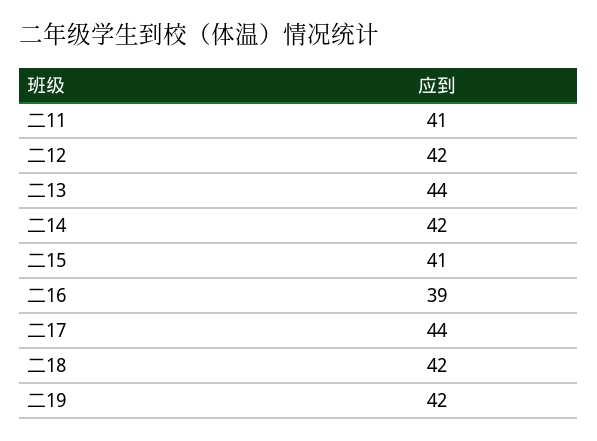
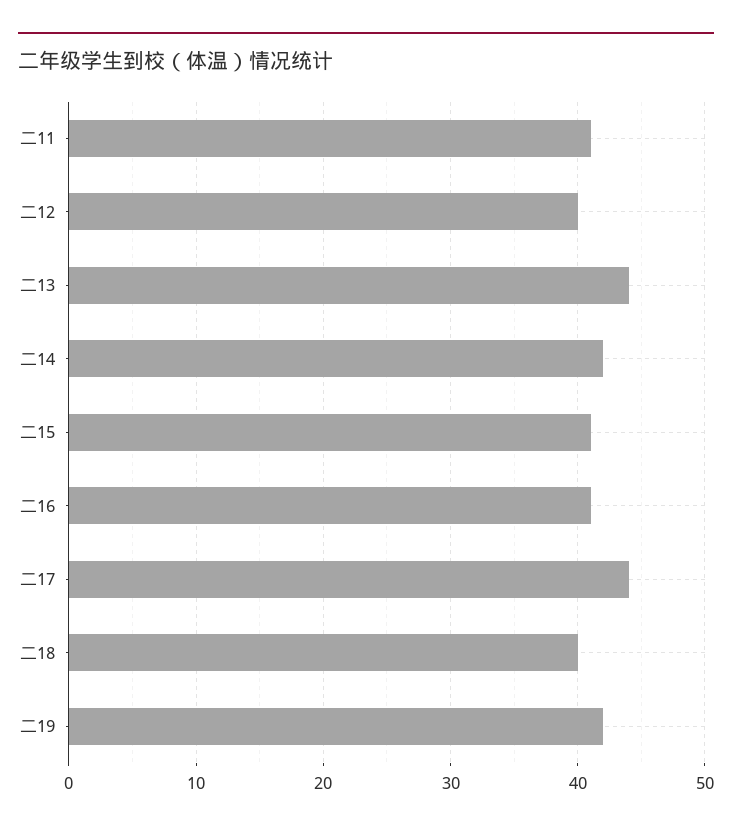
  {
    "二11": 41,
-   "二12": 42,
+   "二12": 40,
    "二13": 44,
    "二14": 42,
    "二15": 41,
-   "二16": 39,
+   "二16": 41,
    "二17": 44,
-   "二18": 42,
+   "二18": 40,
    "二19": 42
  }

